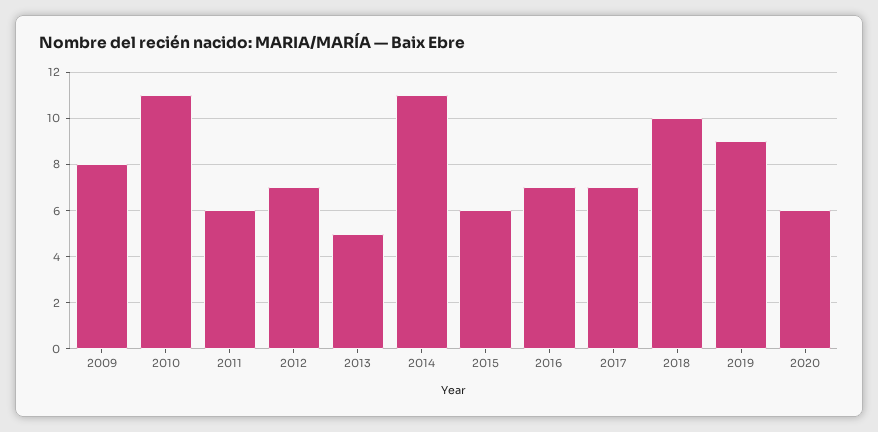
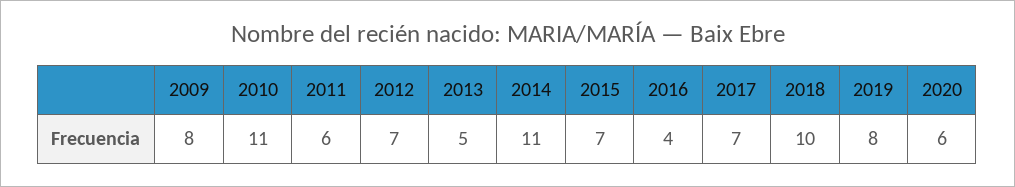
  {
    "2009": 8,
    "2010": 11,
    "2011": 6,
    "2012": 7,
    "2013": 5,
    "2014": 11,
-   "2015": 6,
+   "2015": 7,
-   "2016": 7,
+   "2016": 4,
    "2017": 7,
    "2018": 10,
-   "2019": 9,
+   "2019": 8,
    "2020": 6
  }

